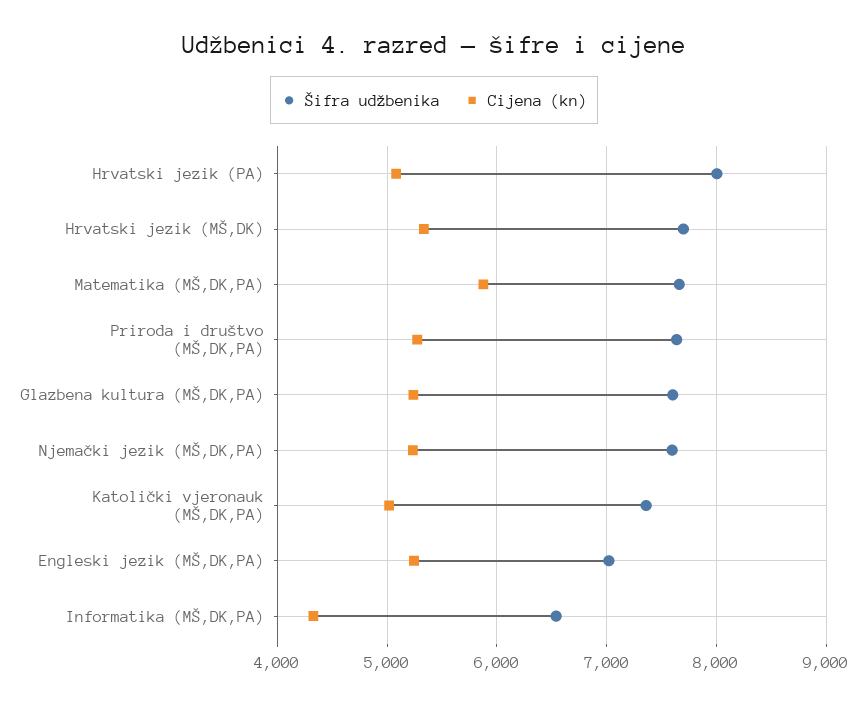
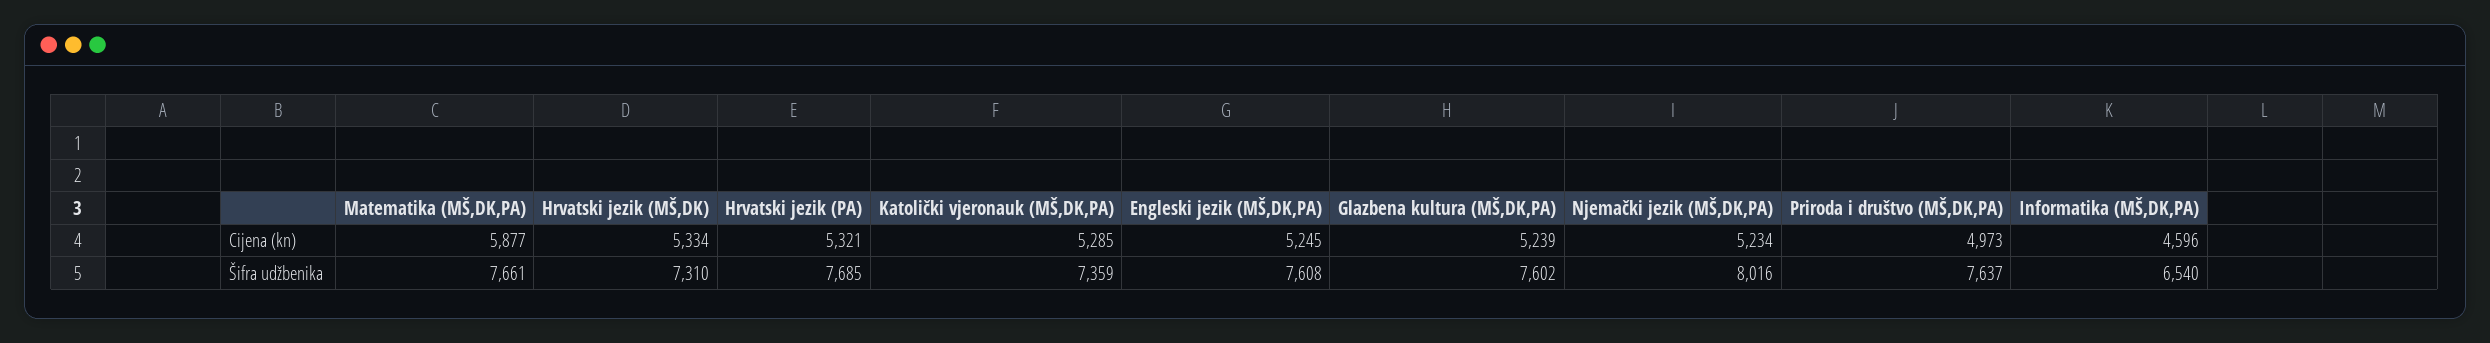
  {
    "Šifra udžbenika": {
-     "Hrvatski jezik (PA)": 8000,
+     "Hrvatski jezik (PA)": 7685,
-     "Hrvatski jezik (MŠ,DK)": 7700,
+     "Hrvatski jezik (MŠ,DK)": 7310,
      "Matematika (MŠ,DK,PA)": 7661,
      "Priroda i društvo (MŠ,DK,PA)": 7637,
      "Glazbena kultura (MŠ,DK,PA)": 7602,
-     "Njemački jezik (MŠ,DK,PA)": 7600,
+     "Njemački jezik (MŠ,DK,PA)": 8016,
      "Katolički vjeronauk (MŠ,DK,PA)": 7359,
-     "Engleski jezik (MŠ,DK,PA)": 7000,
+     "Engleski jezik (MŠ,DK,PA)": 7608,
      "Informatika (MŠ,DK,PA)": 6540
    },
    "Cijena (kn)": {
-     "Hrvatski jezik (PA)": 5100,
+     "Hrvatski jezik (PA)": 5321,
      "Hrvatski jezik (MŠ,DK)": 5334,
      "Matematika (MŠ,DK,PA)": 5877,
-     "Priroda i društvo (MŠ,DK,PA)": 5300,
+     "Priroda i društvo (MŠ,DK,PA)": 4973,
      "Glazbena kultura (MŠ,DK,PA)": 5239,
      "Njemački jezik (MŠ,DK,PA)": 5234,
-     "Katolički vjeronauk (MŠ,DK,PA)": 5000,
+     "Katolički vjeronauk (MŠ,DK,PA)": 5285,
      "Engleski jezik (MŠ,DK,PA)": 5245,
-     "Informatika (MŠ,DK,PA)": 4300
+     "Informatika (MŠ,DK,PA)": 4596
    }
  }

